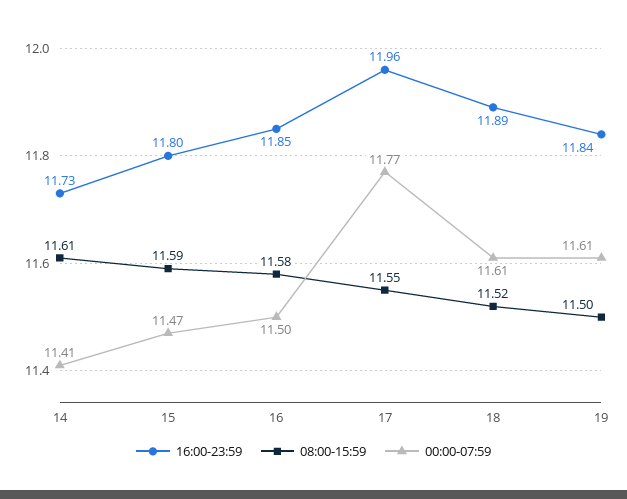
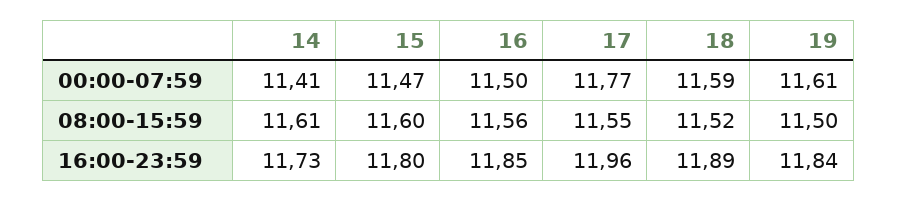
  {
    "16:00-23:59": {
      "14": 11.73,
      "15": 11.8,
      "16": 11.85,
      "17": 11.96,
      "18": 11.89,
      "19": 11.84
    },
    "08:00-15:59": {
      "14": 11.61,
-     "15": 11.59,
+     "15": 11.6,
-     "16": 11.58,
+     "16": 11.56,
      "17": 11.55,
      "18": 11.52,
      "19": 11.5
    },
    "00:00-07:59": {
      "14": 11.41,
      "15": 11.47,
      "16": 11.5,
      "17": 11.77,
-     "18": 11.61,
+     "18": 11.59,
      "19": 11.61
    }
  }

